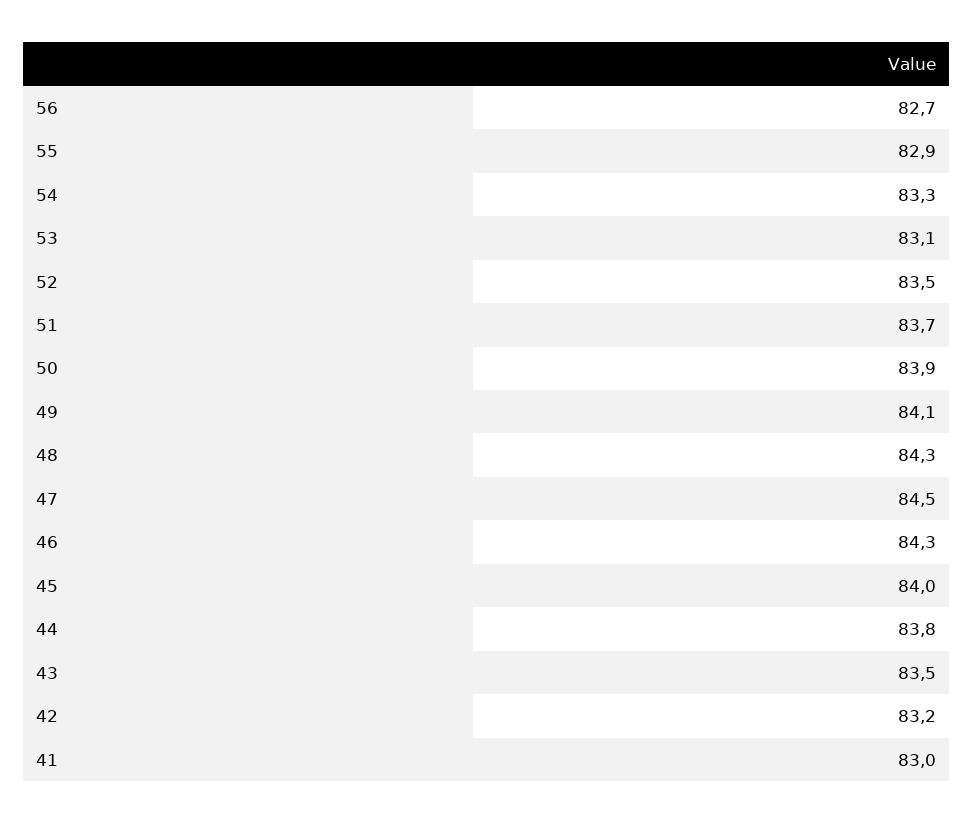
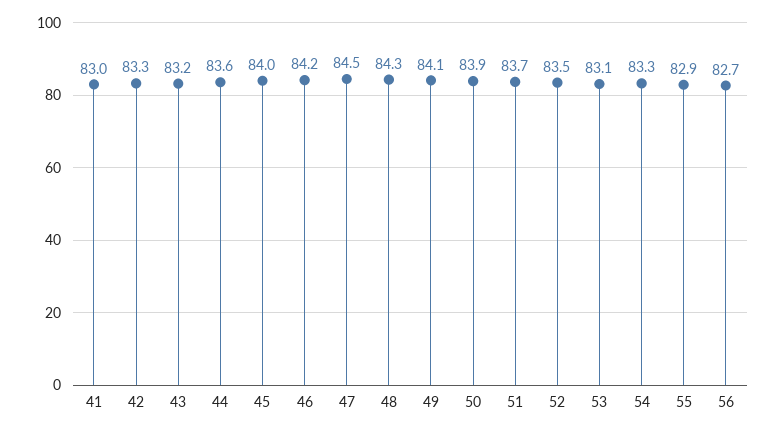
  {
    "56": 82.7,
    "55": 82.9,
    "54": 83.3,
    "53": 83.1,
    "52": 83.5,
    "51": 83.7,
    "50": 83.9,
    "49": 84.1,
    "48": 84.3,
    "47": 84.5,
-   "46": 84.3,
+   "46": 84.2,
    "45": 84,
-   "44": 83.8,
+   "44": 83.6,
-   "43": 83.5,
+   "43": 83.2,
-   "42": 83.2,
+   "42": 83.3,
    "41": 83
  }

